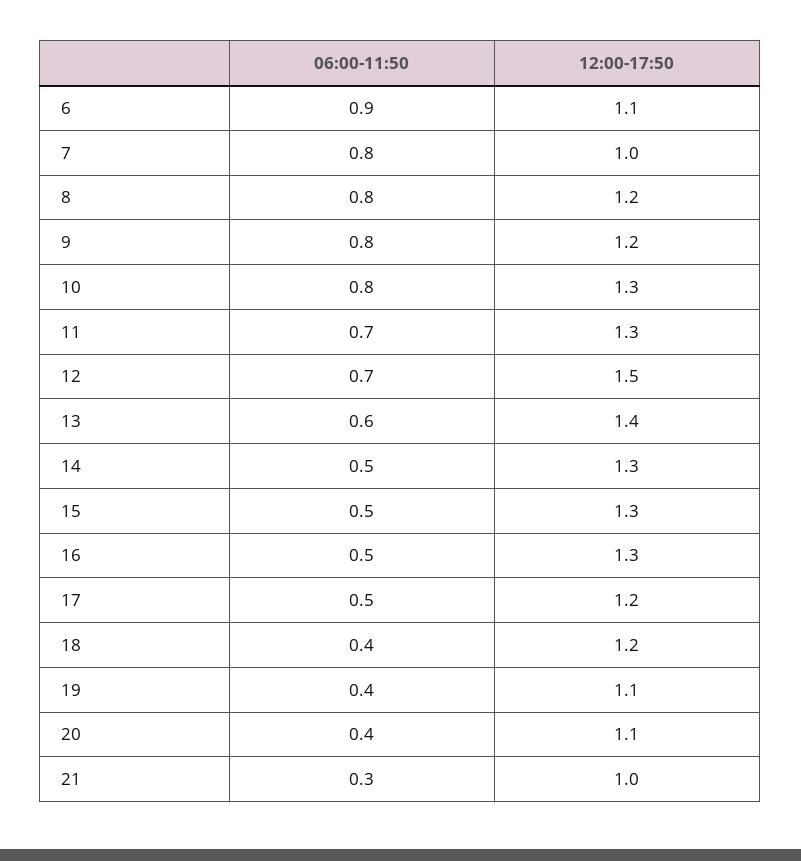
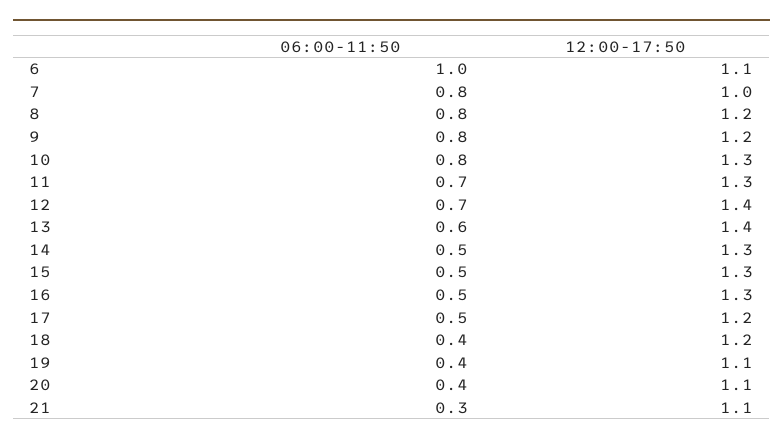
  {
    "06:00-11:50": {
-     "6": 0.9,
+     "6": 1,
      "7": 0.8,
      "8": 0.8,
      "9": 0.8,
      "10": 0.8,
      "11": 0.7,
      "12": 0.7,
      "13": 0.6,
      "14": 0.5,
      "15": 0.5,
      "16": 0.5,
      "17": 0.5,
      "18": 0.4,
      "19": 0.4,
      "20": 0.4,
      "21": 0.3
    },
    "12:00-17:50": {
      "6": 1.1,
      "7": 1,
      "8": 1.2,
      "9": 1.2,
      "10": 1.3,
      "11": 1.3,
-     "12": 1.5,
+     "12": 1.4,
      "13": 1.4,
      "14": 1.3,
      "15": 1.3,
      "16": 1.3,
      "17": 1.2,
      "18": 1.2,
      "19": 1.1,
      "20": 1.1,
-     "21": 1
+     "21": 1.1
    }
  }

